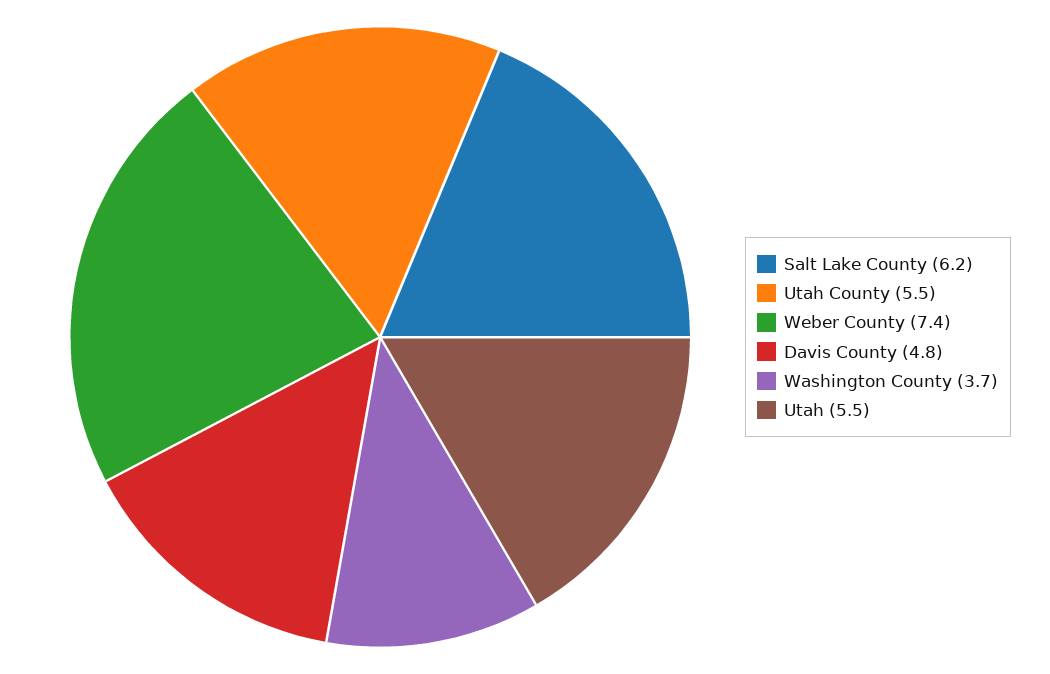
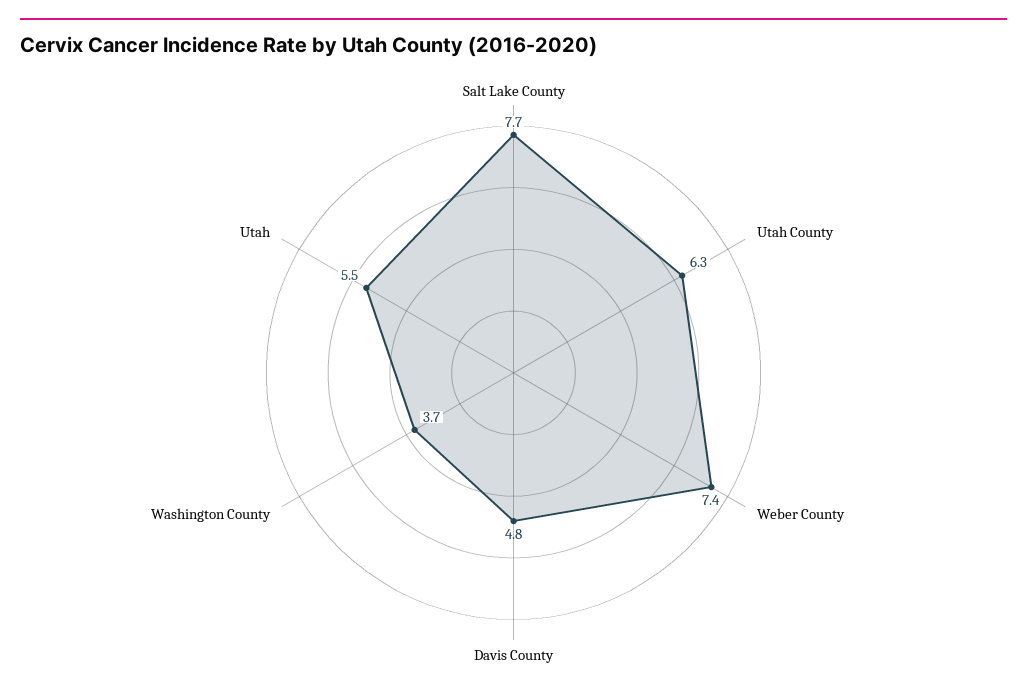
  {
-   "Salt Lake County": 6.2,
+   "Salt Lake County": 7.7,
-   "Utah County": 5.5,
+   "Utah County": 6.3,
    "Weber County": 7.4,
    "Davis County": 4.8,
    "Washington County": 3.7,
    "Utah": 5.5
  }

